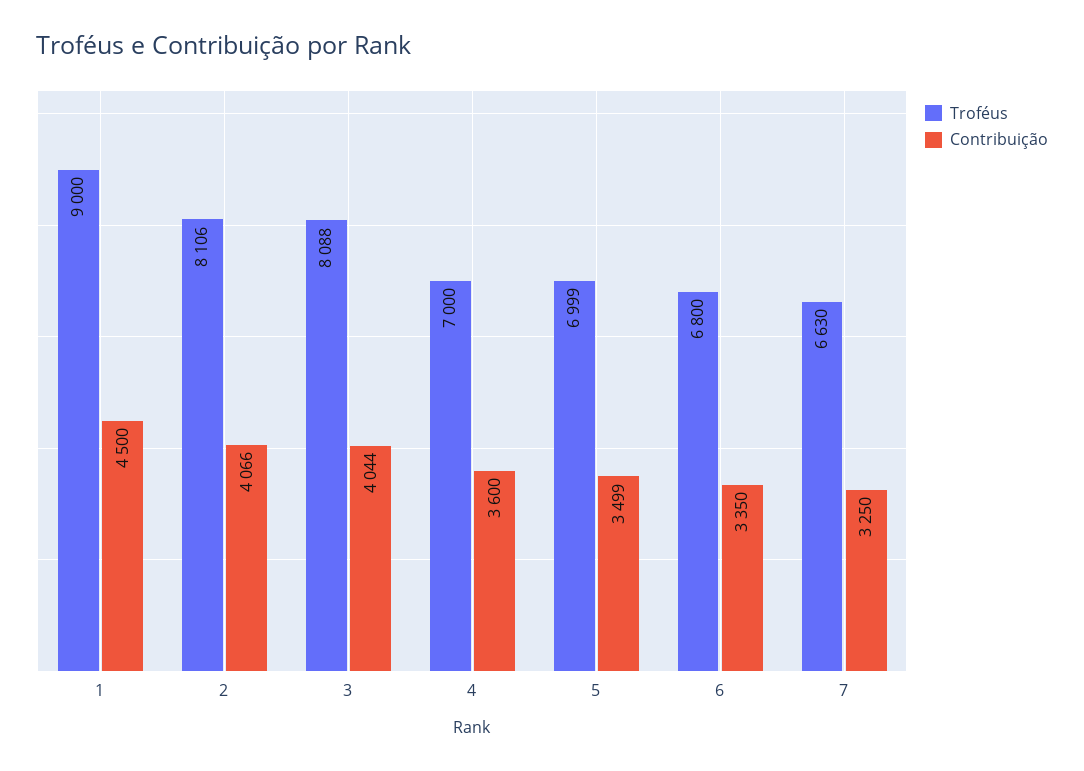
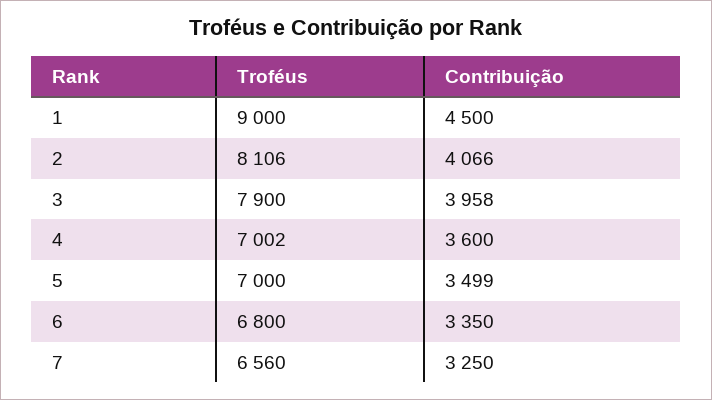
  {
    "Troféus": {
      "1": 9000,
      "2": 8106,
-     "3": 8088,
+     "3": 7900,
-     "4": 7000,
+     "4": 7002,
-     "5": 6999,
+     "5": 7000,
      "6": 6800,
-     "7": 6630
+     "7": 6560
    },
    "Contribuição": {
      "1": 4500,
      "2": 4066,
-     "3": 4044,
+     "3": 3958,
      "4": 3600,
      "5": 3499,
      "6": 3350,
      "7": 3250
    }
  }

